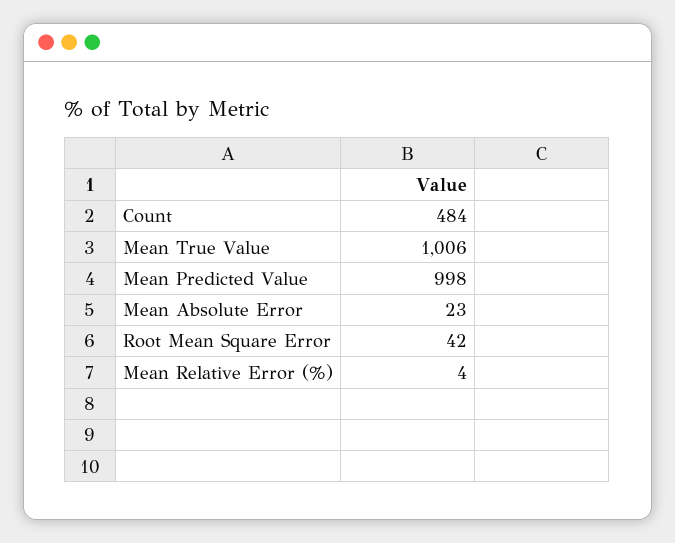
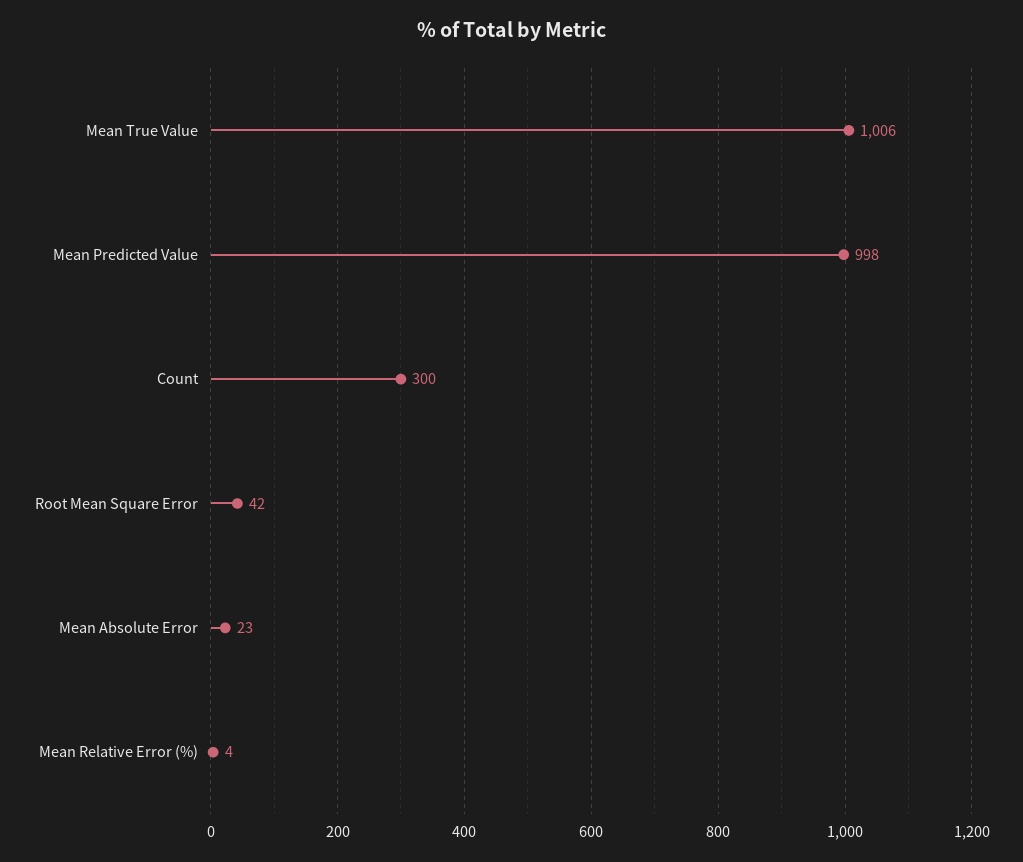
  {
-   "Count": 484,
+   "Count": 300,
    "Mean True Value": 1006,
    "Mean Predicted Value": 998,
    "Mean Absolute Error": 23,
    "Root Mean Square Error": 42,
    "Mean Relative Error (%)": 4
  }

